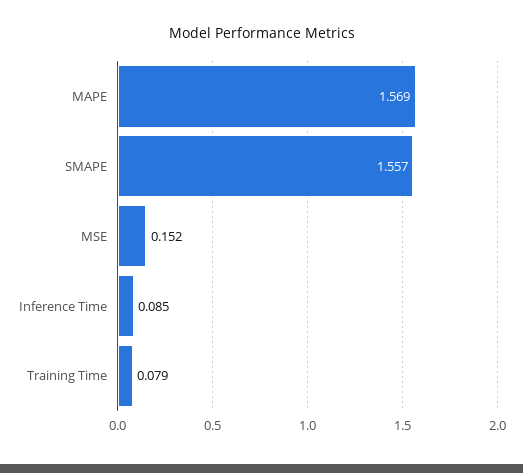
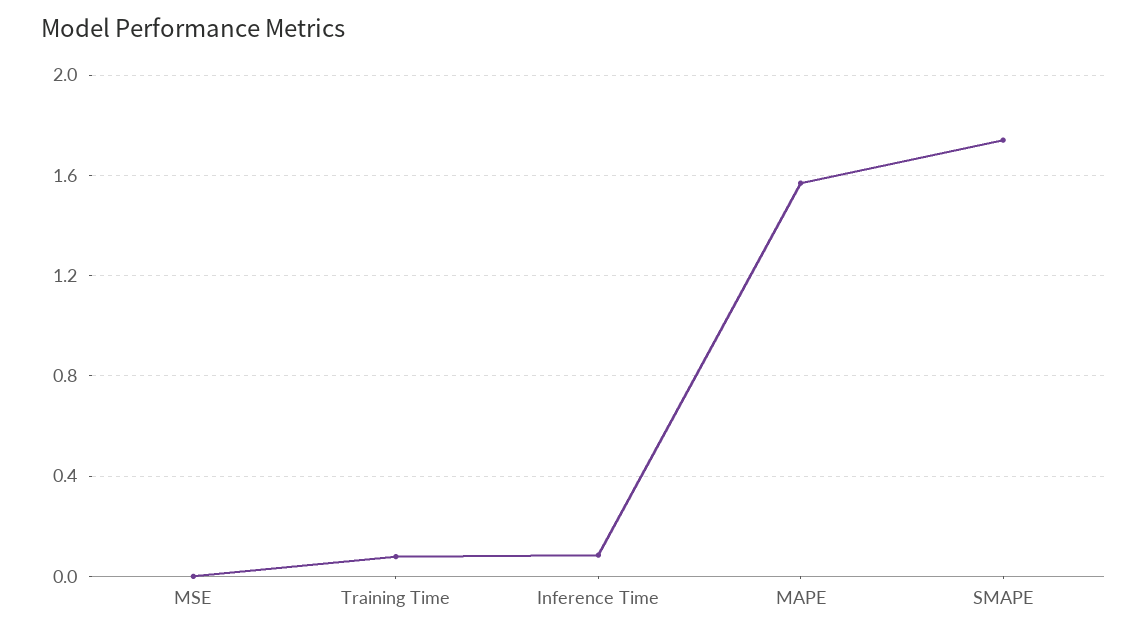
  {
    "MAPE": 1.569,
-   "SMAPE": 1.557,
+   "SMAPE": 1.75,
-   "MSE": 0.152,
+   "MSE": 0,
    "Inference Time": 0.085,
    "Training Time": 0.079
  }

